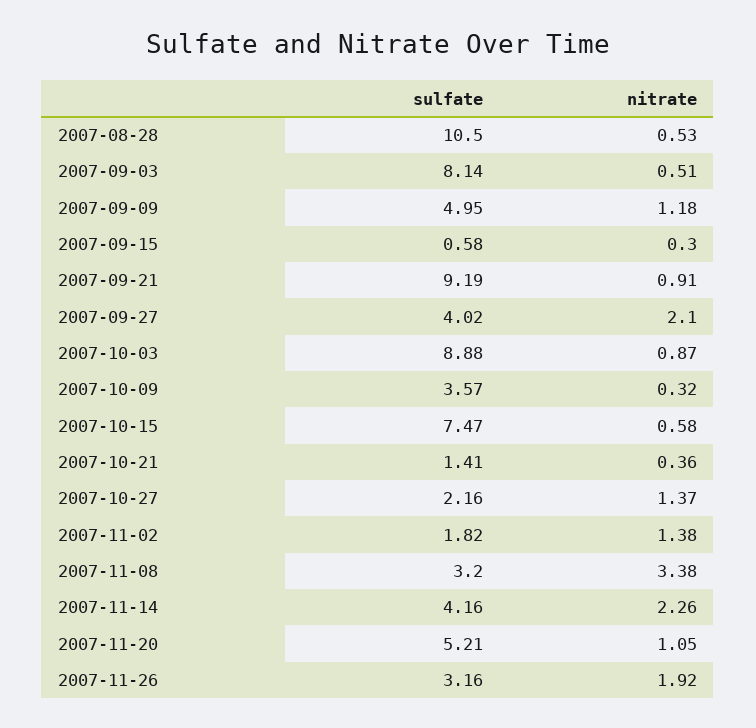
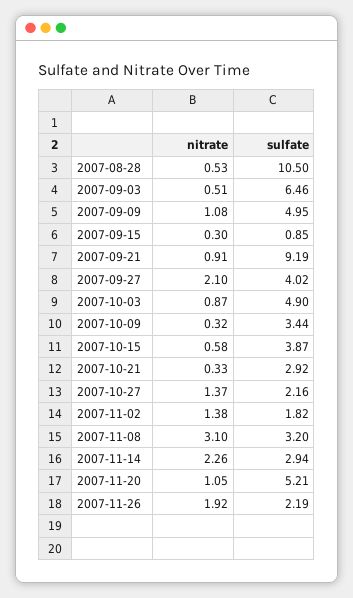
  {
    "sulfate": {
      "2007-08-28": 10.5,
-     "2007-09-03": 8.14,
+     "2007-09-03": 6.46,
      "2007-09-09": 4.95,
-     "2007-09-15": 0.58,
+     "2007-09-15": 0.85,
      "2007-09-21": 9.19,
      "2007-09-27": 4.02,
-     "2007-10-03": 8.88,
+     "2007-10-03": 4.9,
-     "2007-10-09": 3.57,
+     "2007-10-09": 3.44,
-     "2007-10-15": 7.47,
+     "2007-10-15": 3.87,
-     "2007-10-21": 1.41,
+     "2007-10-21": 2.92,
      "2007-10-27": 2.16,
      "2007-11-02": 1.82,
      "2007-11-08": 3.2,
-     "2007-11-14": 4.16,
+     "2007-11-14": 2.94,
      "2007-11-20": 5.21,
-     "2007-11-26": 3.16
+     "2007-11-26": 2.19
    },
    "nitrate": {
      "2007-08-28": 0.53,
      "2007-09-03": 0.51,
-     "2007-09-09": 1.18,
+     "2007-09-09": 1.08,
      "2007-09-15": 0.3,
      "2007-09-21": 0.91,
      "2007-09-27": 2.1,
      "2007-10-03": 0.87,
      "2007-10-09": 0.32,
      "2007-10-15": 0.58,
-     "2007-10-21": 0.36,
+     "2007-10-21": 0.33,
      "2007-10-27": 1.37,
      "2007-11-02": 1.38,
-     "2007-11-08": 3.38,
+     "2007-11-08": 3.1,
      "2007-11-14": 2.26,
      "2007-11-20": 1.05,
      "2007-11-26": 1.92
    }
  }

